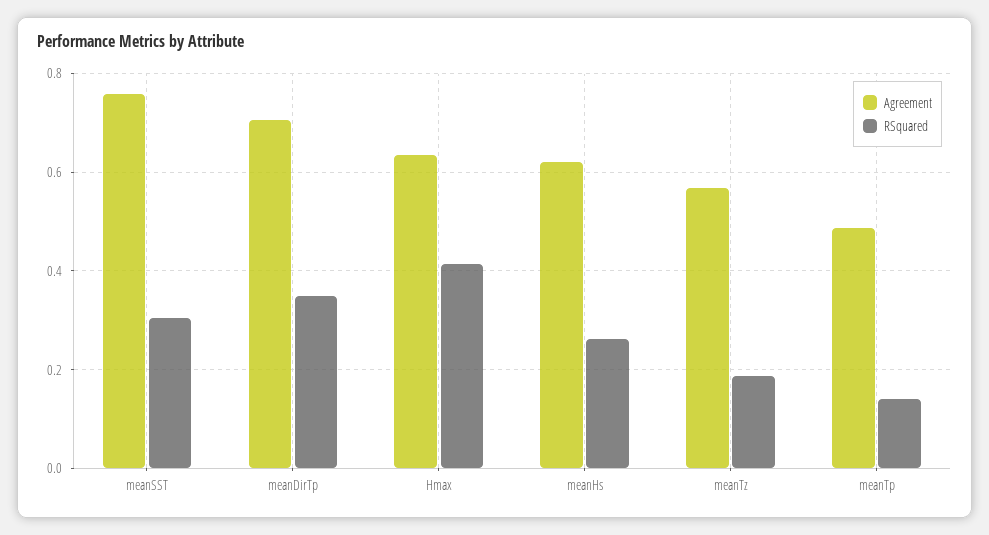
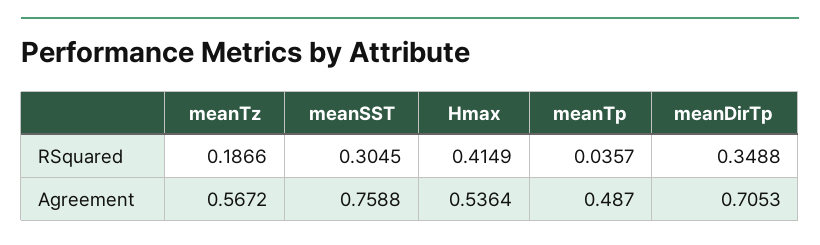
  {
    "Agreement": {
      "meanSST": 0.7588,
      "meanDirTp": 0.7053,
-     "Hmax": 0.64,
+     "Hmax": 0.5364,
-     "meanHs": 0.62,
      "meanTz": 0.5672,
      "meanTp": 0.487
    },
    "RSquared": {
      "meanSST": 0.3045,
      "meanDirTp": 0.3488,
      "Hmax": 0.4149,
-     "meanHs": 0.26,
      "meanTz": 0.1866,
-     "meanTp": 0.14
+     "meanTp": 0.0357
    }
  }

